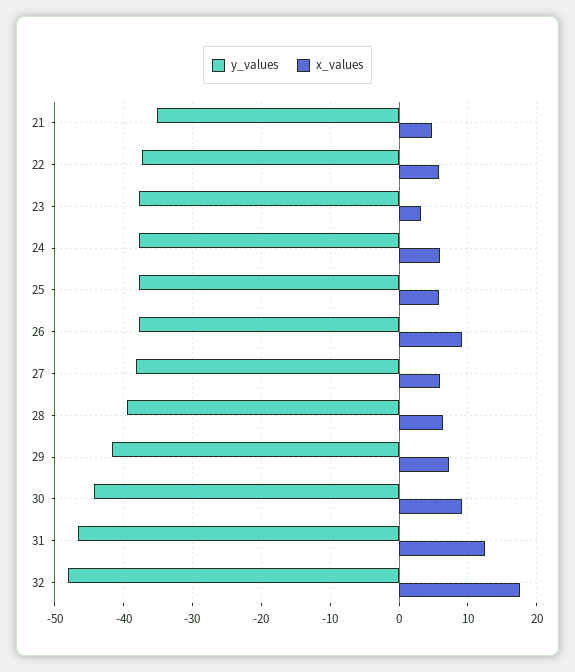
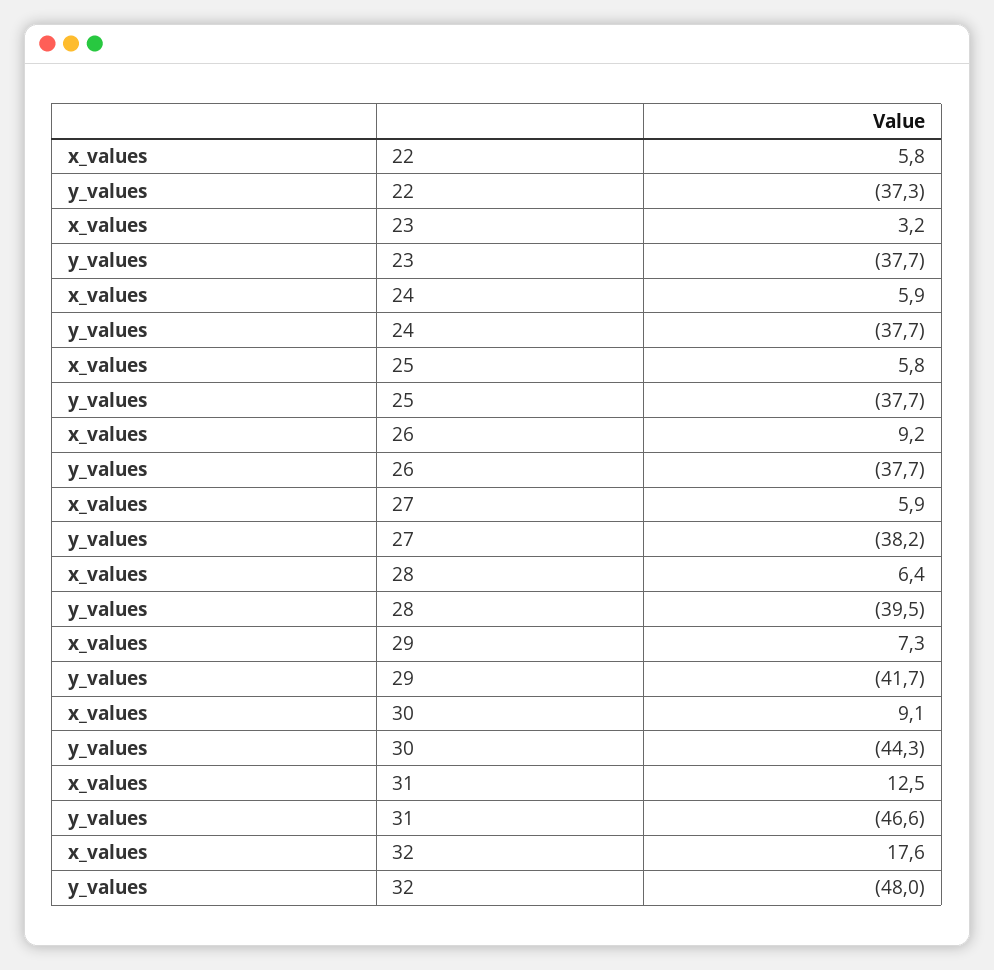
  {
    "y_values": {
-     "21": -35,
      "22": -37.3,
      "23": -37.7,
      "24": -37.7,
      "25": -37.7,
      "26": -37.7,
      "27": -38.2,
      "28": -39.5,
      "29": -41.7,
      "30": -44.3,
      "31": -46.6,
      "32": -48
    },
    "x_values": {
-     "21": 5,
      "22": 5.8,
      "23": 3.2,
      "24": 5.9,
      "25": 5.8,
      "26": 9.2,
      "27": 5.9,
      "28": 6.4,
      "29": 7.3,
      "30": 9.1,
      "31": 12.5,
      "32": 17.6
    }
  }

